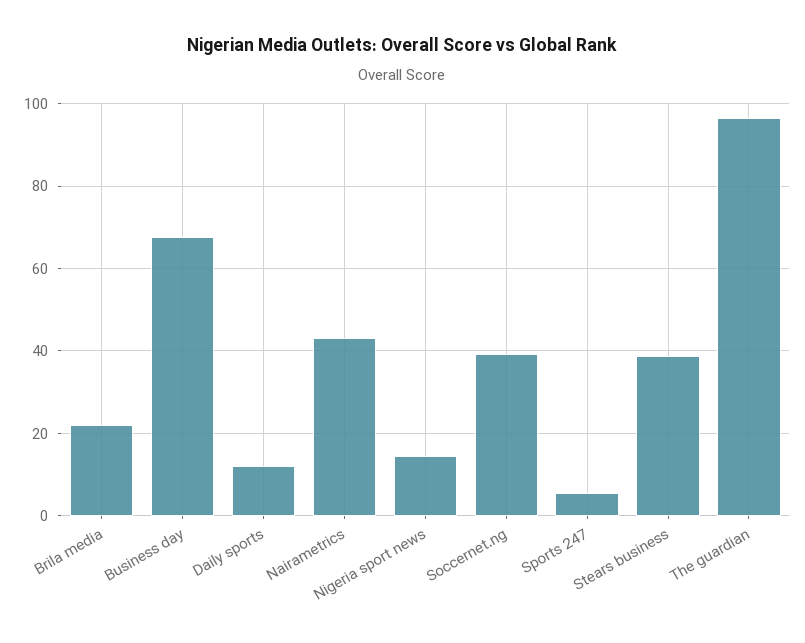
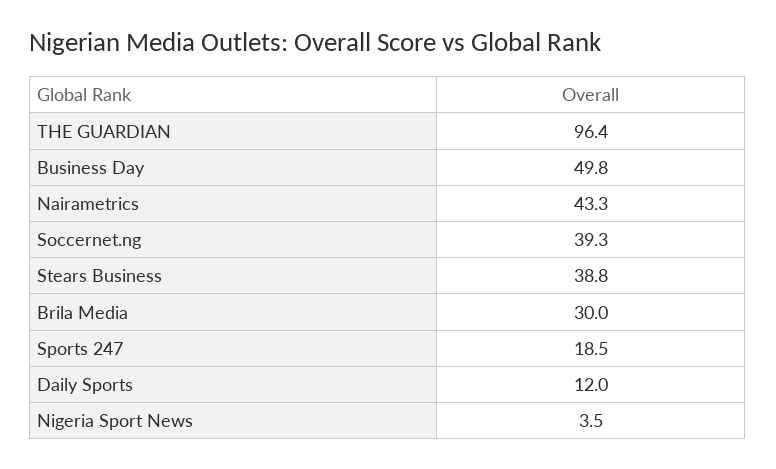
  {
-   "Brila media": 22,
+   "Brila media": 30,
-   "Business day": 68,
+   "Business day": 49.8,
    "Daily sports": 12,
    "Nairametrics": 43.3,
-   "Nigeria sport news": 14,
+   "Nigeria sport news": 3.5,
    "Soccernet.ng": 39.3,
-   "Sports 247": 6,
+   "Sports 247": 18.5,
    "Stears business": 38.8,
    "The guardian": 96.4
  }

